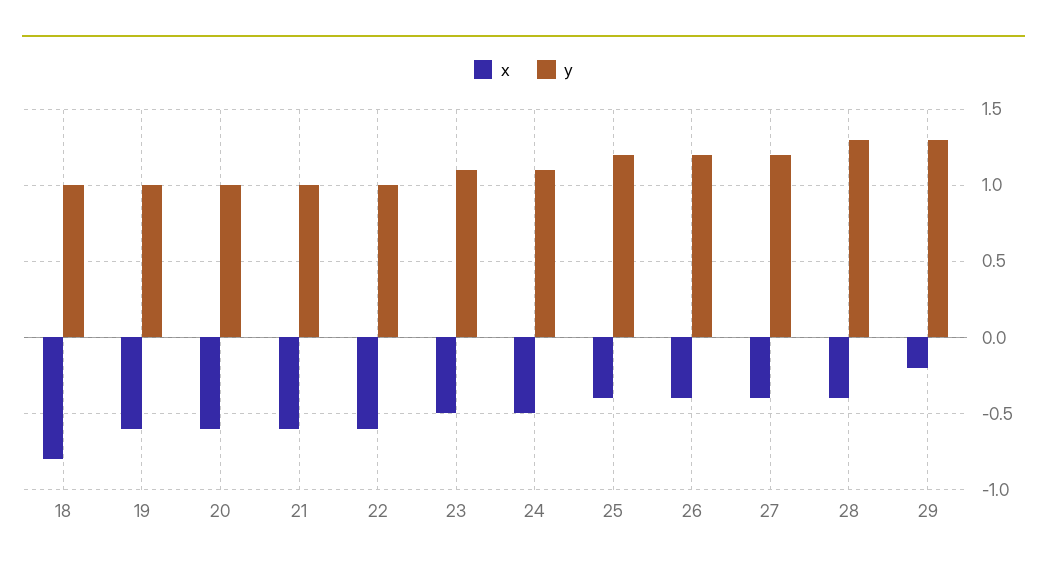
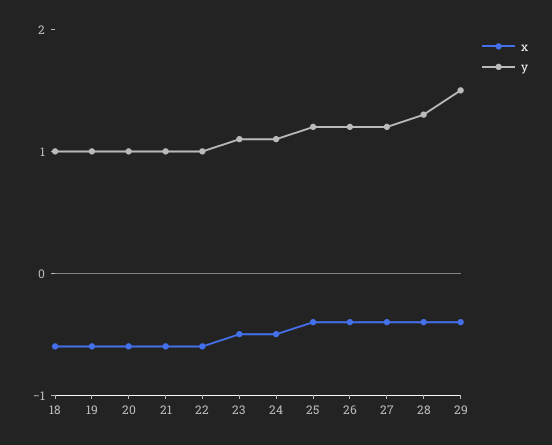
  {
    "x": {
-     "18": -0.8,
+     "18": -0.6,
      "19": -0.6,
      "20": -0.6,
      "21": -0.6,
      "22": -0.6,
      "23": -0.5,
      "24": -0.5,
      "25": -0.4,
      "26": -0.4,
      "27": -0.4,
      "28": -0.4,
-     "29": -0.2
+     "29": -0.4
    },
    "y": {
      "18": 1,
      "19": 1,
      "20": 1,
      "21": 1,
      "22": 1,
      "23": 1.1,
      "24": 1.1,
      "25": 1.2,
      "26": 1.2,
      "27": 1.2,
      "28": 1.3,
-     "29": 1.3
+     "29": 1.5
    }
  }

